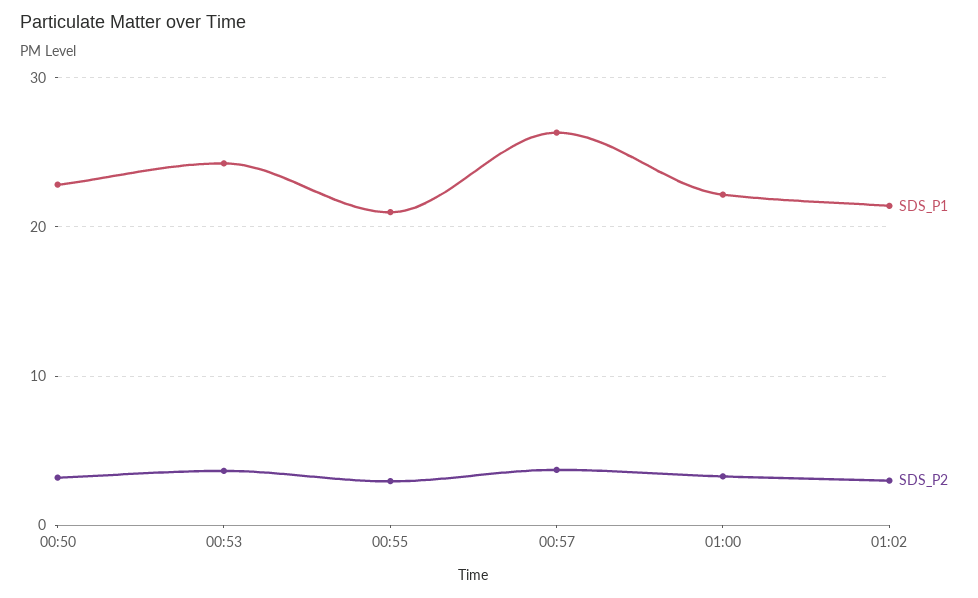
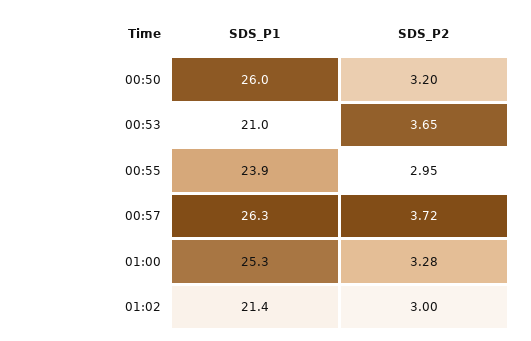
  {
    "SDS_P1": {
-     "00:50": 23,
+     "00:50": 26,
-     "00:53": 24,
+     "00:53": 21,
-     "00:55": 21,
+     "00:55": 23.9,
      "00:57": 26.3,
-     "01:00": 22,
+     "01:00": 25.3,
      "01:02": 21.4
    },
    "SDS_P2": {
      "00:50": 3.2,
      "00:53": 3.65,
      "00:55": 2.95,
      "00:57": 3.72,
      "01:00": 3.28,
      "01:02": 3
    }
  }

